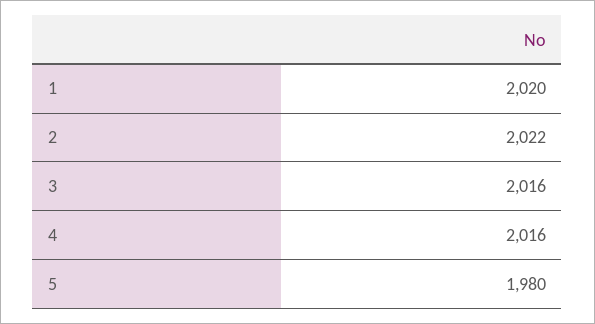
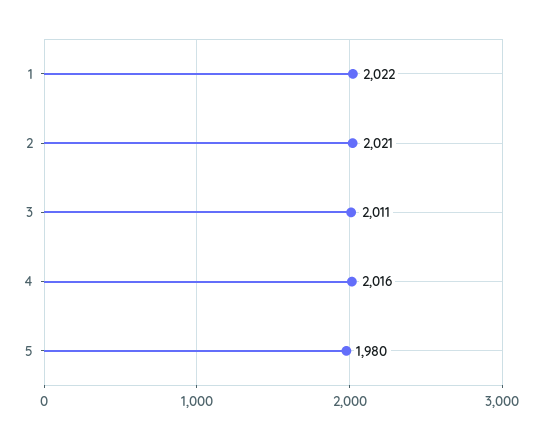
  {
-   "1": 2020,
+   "1": 2022,
-   "2": 2022,
+   "2": 2021,
-   "3": 2016,
+   "3": 2011,
    "4": 2016,
    "5": 1980
  }

